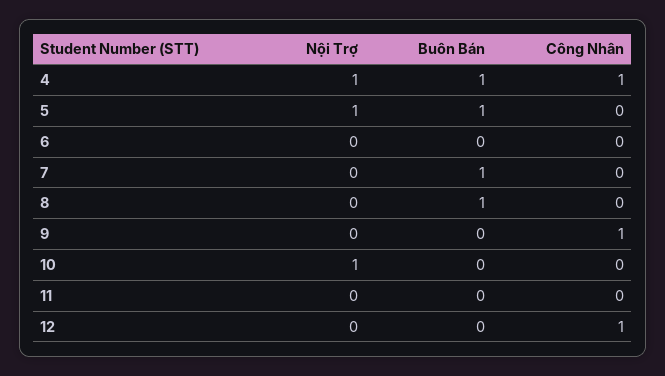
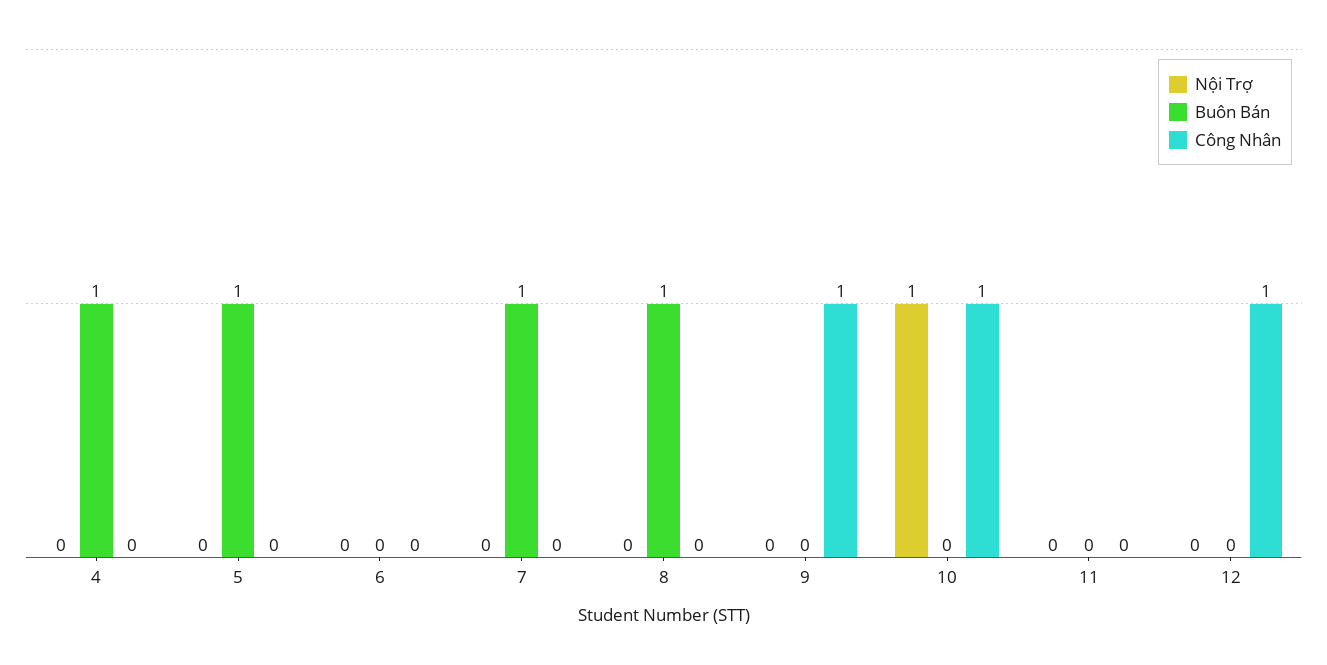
  {
    "Nội Trợ": {
-     "4": 1,
+     "4": 0,
-     "5": 1,
+     "5": 0,
      "6": 0,
      "7": 0,
      "8": 0,
      "9": 0,
      "10": 1,
      "11": 0,
      "12": 0
    },
    "Buôn Bán": {
      "4": 1,
      "5": 1,
      "6": 0,
      "7": 1,
      "8": 1,
      "9": 0,
      "10": 0,
      "11": 0,
      "12": 0
    },
    "Công Nhân": {
-     "4": 1,
+     "4": 0,
      "5": 0,
      "6": 0,
      "7": 0,
      "8": 0,
      "9": 1,
-     "10": 0,
+     "10": 1,
      "11": 0,
      "12": 1
    }
  }

